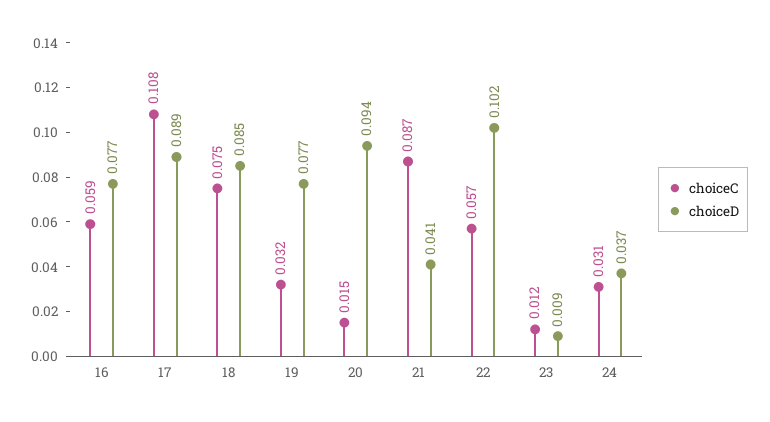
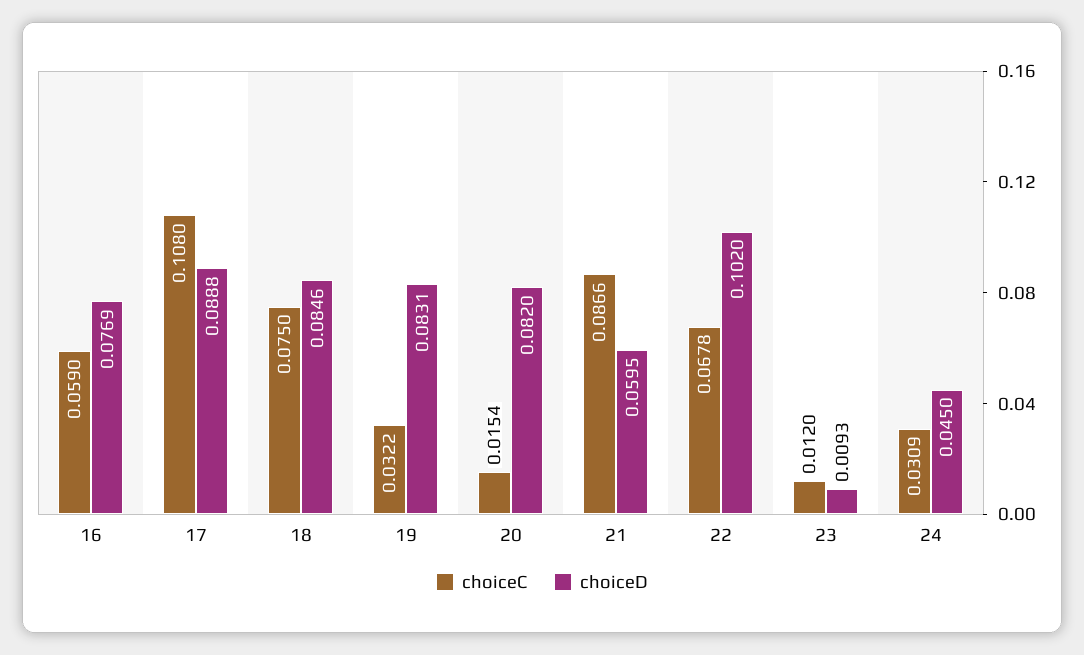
  {
    "choiceC": {
      "16": 0.059,
      "17": 0.108,
      "18": 0.075,
      "19": 0.0322,
      "20": 0.0154,
      "21": 0.0866,
-     "22": 0.057,
+     "22": 0.0678,
      "23": 0.012,
      "24": 0.0309
    },
    "choiceD": {
      "16": 0.0769,
      "17": 0.0888,
      "18": 0.0846,
-     "19": 0.077,
+     "19": 0.0831,
-     "20": 0.094,
+     "20": 0.082,
-     "21": 0.041,
+     "21": 0.0595,
      "22": 0.102,
      "23": 0.0093,
-     "24": 0.037
+     "24": 0.045
    }
  }

